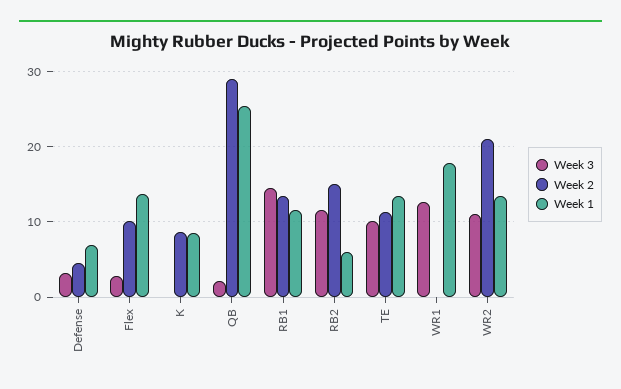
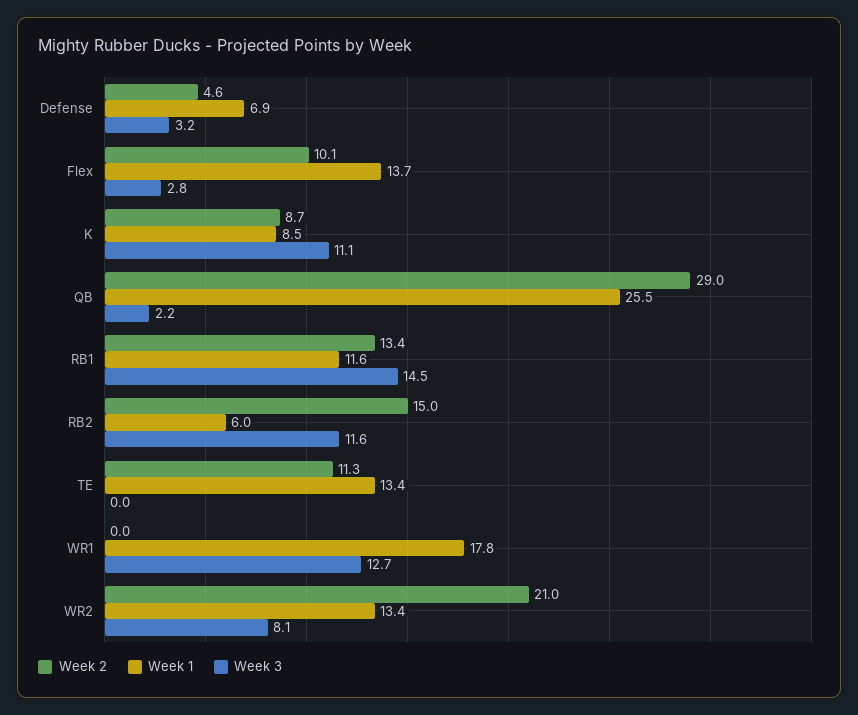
  {
    "Week 3": {
      "Defense": 3.2,
      "Flex": 2.8,
-     "K": 0,
+     "K": 11.1,
      "QB": 2.2,
      "RB1": 14.5,
      "RB2": 11.6,
-     "TE": 10,
+     "TE": 0,
      "WR1": 12.7,
-     "WR2": 11
+     "WR2": 8.1
    },
    "Week 2": {
      "Defense": 4.6,
      "Flex": 10.1,
      "K": 8.7,
      "QB": 29,
      "RB1": 13.4,
      "RB2": 15,
      "TE": 11.3,
      "WR1": 0,
      "WR2": 21
    },
    "Week 1": {
      "Defense": 6.9,
      "Flex": 13.7,
      "K": 8.5,
      "QB": 25.5,
      "RB1": 11.6,
      "RB2": 6,
      "TE": 13.4,
      "WR1": 17.8,
      "WR2": 13.4
    }
  }

